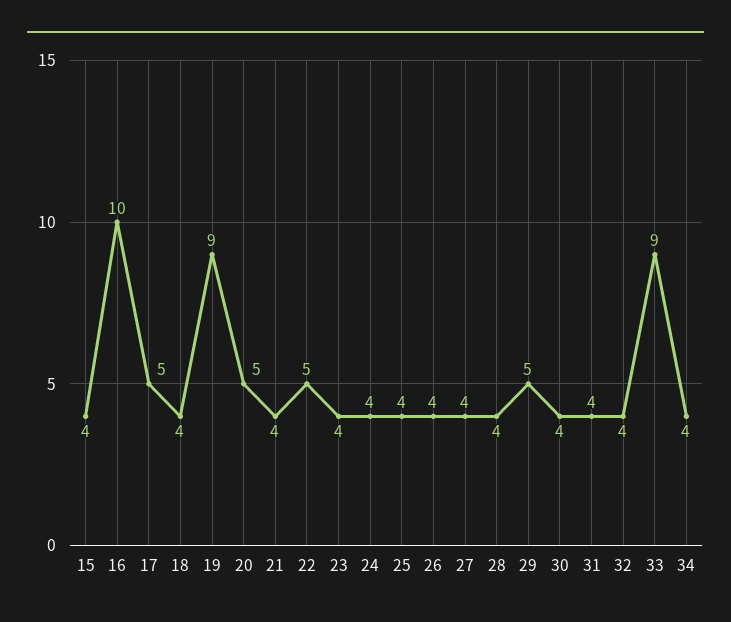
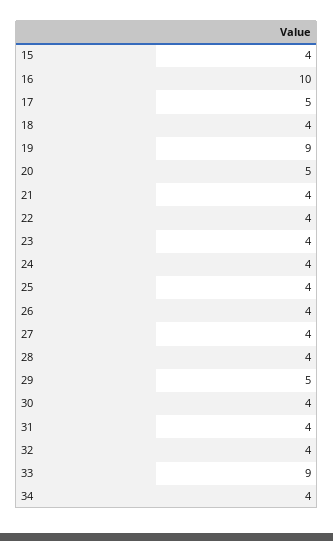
  {
    "15": 4,
    "16": 10,
    "17": 5,
    "18": 4,
    "19": 9,
    "20": 5,
    "21": 4,
-   "22": 5,
+   "22": 4,
    "23": 4,
    "24": 4,
    "25": 4,
    "26": 4,
    "27": 4,
    "28": 4,
    "29": 5,
    "30": 4,
    "31": 4,
    "32": 4,
    "33": 9,
    "34": 4
  }

